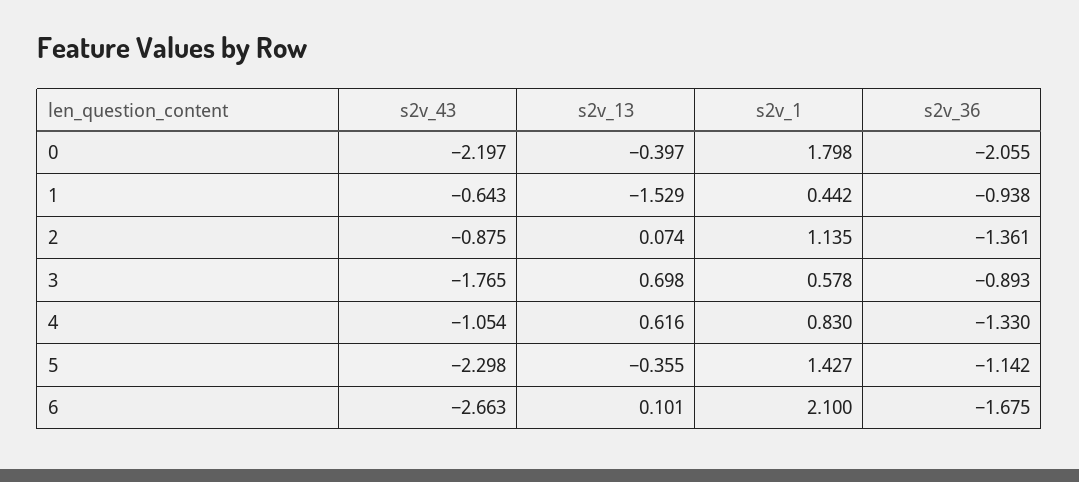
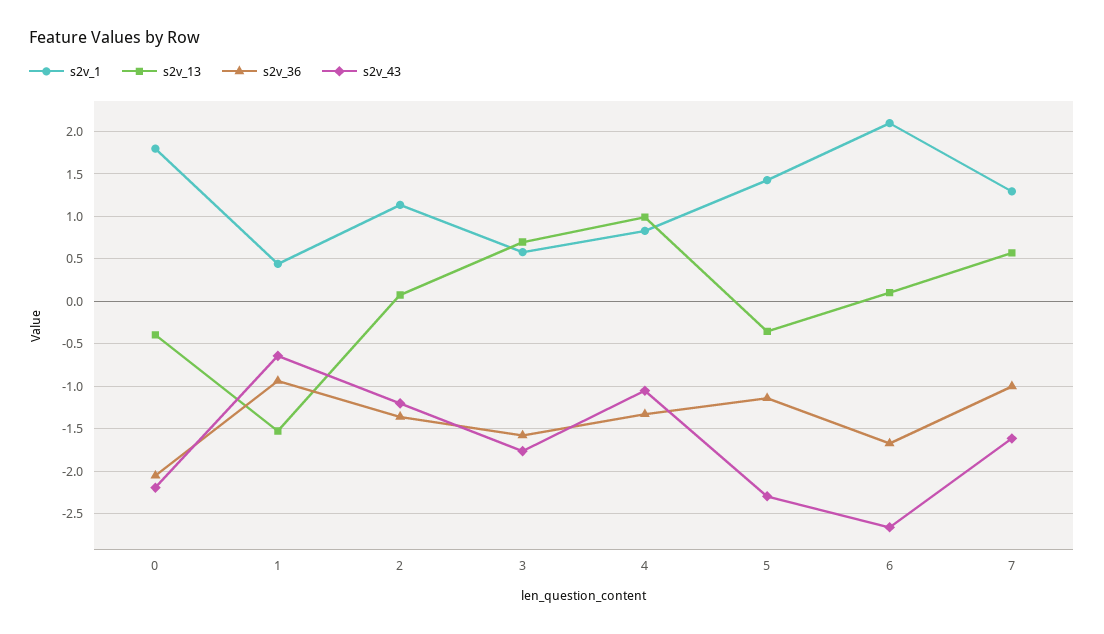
  {
    "s2v_43": {
      "0": -2.197,
      "1": -0.643,
-     "2": -0.875,
+     "2": -1.2,
      "3": -1.765,
      "4": -1.054,
      "5": -2.298,
-     "6": -2.663
+     "6": -2.663,
+     "7": -1.6
    },
    "s2v_13": {
      "0": -0.397,
      "1": -1.529,
      "2": 0.074,
      "3": 0.698,
-     "4": 0.616,
+     "4": 1,
      "5": -0.355,
-     "6": 0.101
+     "6": 0.101,
+     "7": 0.6
    },
    "s2v_1": {
      "0": 1.798,
      "1": 0.442,
      "2": 1.135,
      "3": 0.578,
      "4": 0.83,
      "5": 1.427,
-     "6": 2.1
+     "6": 2.1,
+     "7": 1.3
    },
    "s2v_36": {
      "0": -2.055,
      "1": -0.938,
      "2": -1.361,
-     "3": -0.893,
+     "3": -1.6,
      "4": -1.33,
      "5": -1.142,
-     "6": -1.675
+     "6": -1.675,
+     "7": -1
    }
  }

